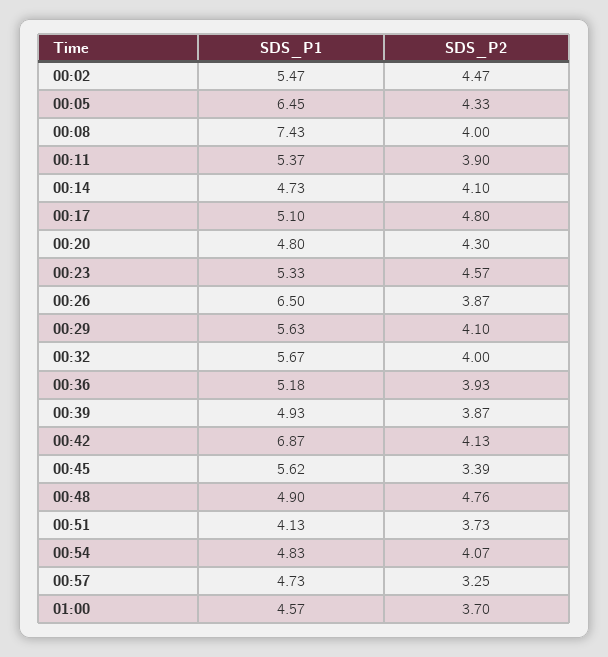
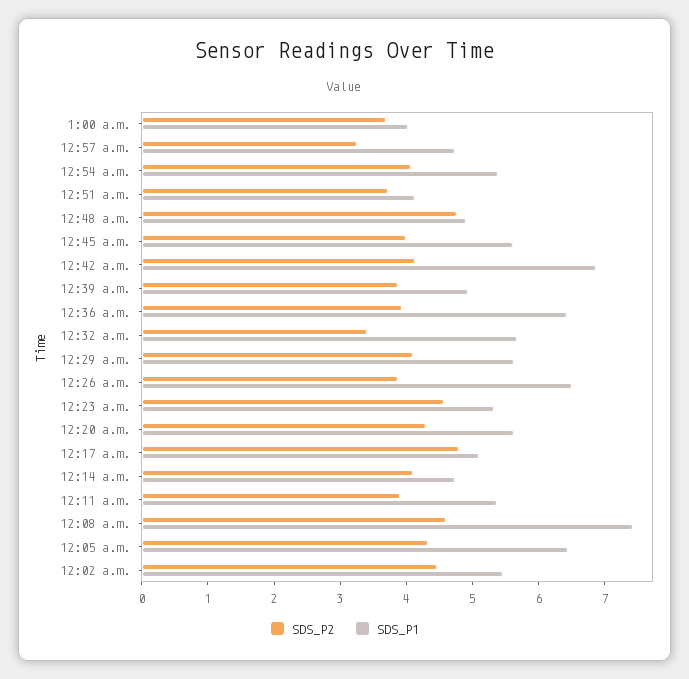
  {
    "SDS_P1": {
      "00:02": 5.47,
      "00:05": 6.45,
      "00:08": 7.43,
      "00:11": 5.37,
      "00:14": 4.73,
      "00:17": 5.1,
-     "00:20": 4.8,
+     "00:20": 5.6,
      "00:23": 5.33,
      "00:26": 6.5,
      "00:29": 5.63,
      "00:32": 5.67,
-     "00:36": 5.18,
+     "00:36": 6.4,
      "00:39": 4.93,
      "00:42": 6.87,
      "00:45": 5.62,
      "00:48": 4.9,
      "00:51": 4.13,
-     "00:54": 4.83,
+     "00:54": 5.4,
      "00:57": 4.73,
-     "01:00": 4.57
+     "01:00": 4
    },
    "SDS_P2": {
      "00:02": 4.47,
      "00:05": 4.33,
-     "00:08": 4,
+     "00:08": 4.6,
      "00:11": 3.9,
      "00:14": 4.1,
      "00:17": 4.8,
      "00:20": 4.3,
      "00:23": 4.57,
      "00:26": 3.87,
      "00:29": 4.1,
-     "00:32": 4,
+     "00:32": 3.4,
      "00:36": 3.93,
      "00:39": 3.87,
      "00:42": 4.13,
-     "00:45": 3.39,
+     "00:45": 4,
      "00:48": 4.76,
      "00:51": 3.73,
      "00:54": 4.07,
      "00:57": 3.25,
      "01:00": 3.7
    }
  }

